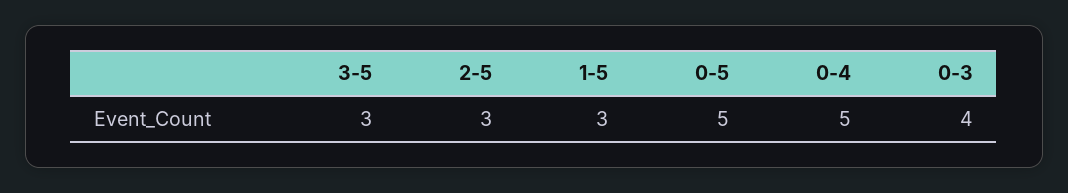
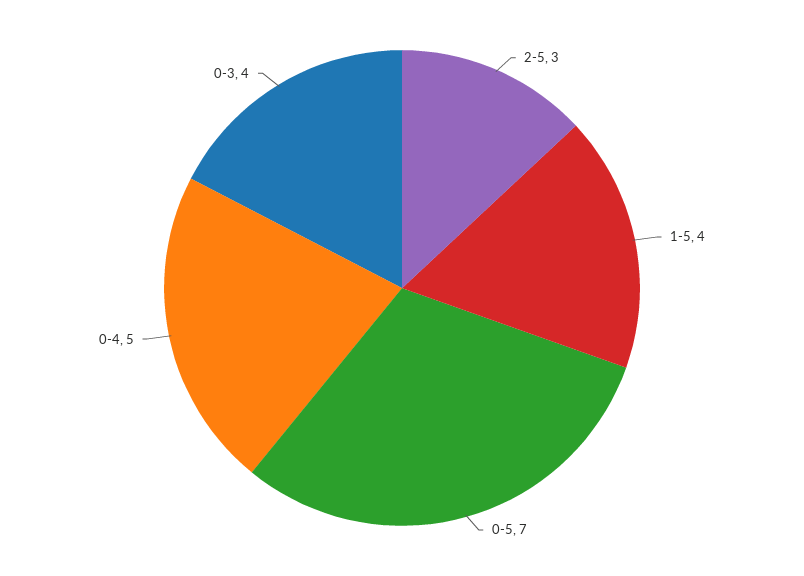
  {
-   "3-5": 3,
    "2-5": 3,
-   "1-5": 3,
+   "1-5": 4,
-   "0-5": 5,
+   "0-5": 7,
    "0-4": 5,
    "0-3": 4
  }

